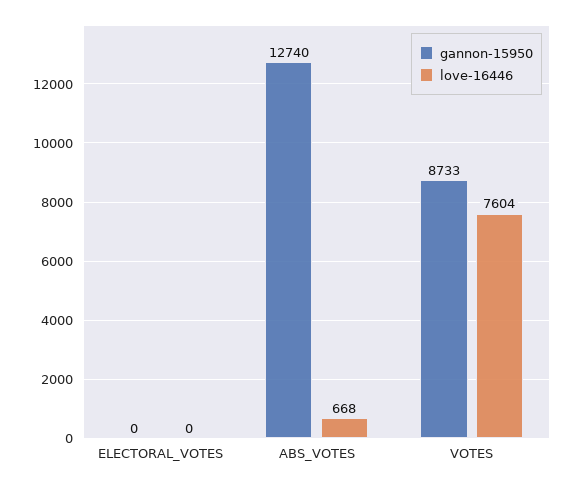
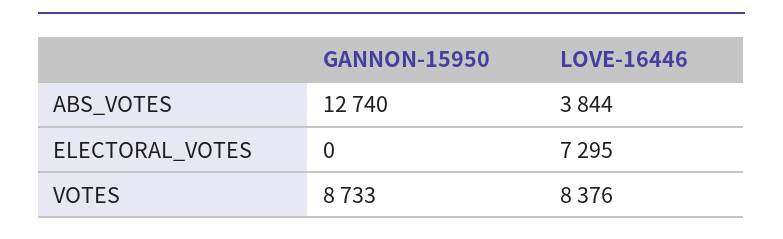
  {
    "gannon-15950": {
      "ELECTORAL_VOTES": 0,
      "ABS_VOTES": 12740,
      "VOTES": 8733
    },
    "love-16446": {
-     "ELECTORAL_VOTES": 0,
+     "ELECTORAL_VOTES": 7295,
-     "ABS_VOTES": 668,
+     "ABS_VOTES": 3844,
-     "VOTES": 7604
+     "VOTES": 8376
    }
  }

